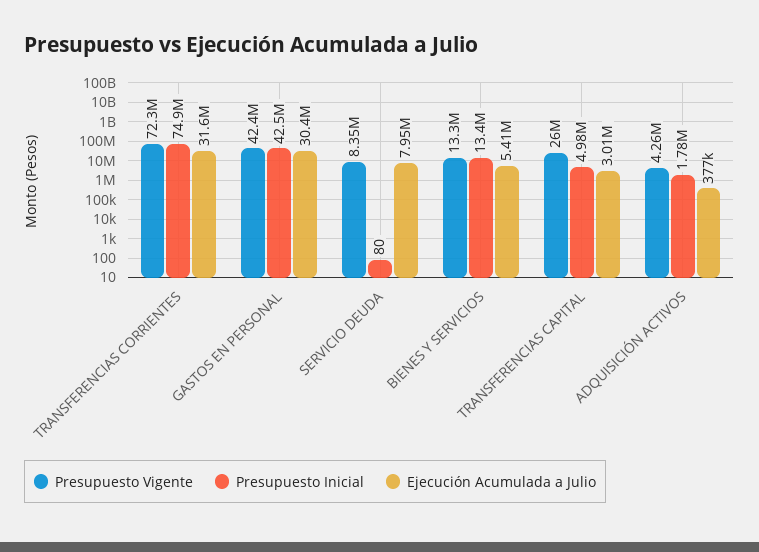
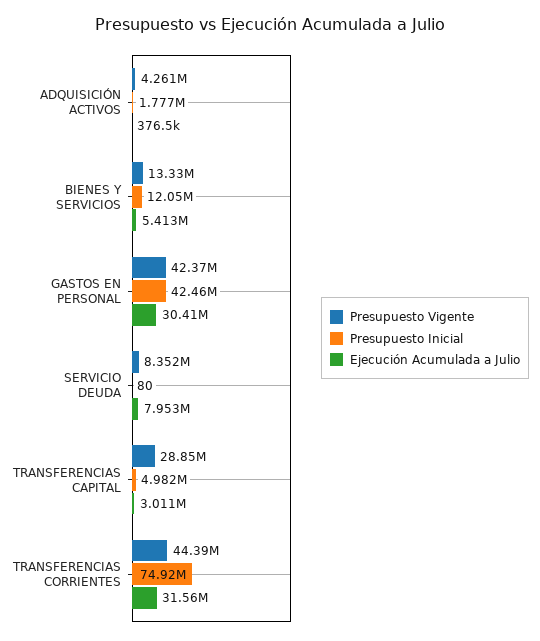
  {
    "Presupuesto Vigente": {
-     "TRANSFERENCIAS CORRIENTES": 72300000,
+     "TRANSFERENCIAS CORRIENTES": 44390000,
      "GASTOS EN PERSONAL": 42370000,
      "SERVICIO DEUDA": 8352000,
      "BIENES Y SERVICIOS": 13330000,
-     "TRANSFERENCIAS CAPITAL": 26000000,
+     "TRANSFERENCIAS CAPITAL": 28850000,
      "ADQUISICIÓN ACTIVOS": 4261000
    },
    "Presupuesto Inicial": {
      "TRANSFERENCIAS CORRIENTES": 74920000,
      "GASTOS EN PERSONAL": 42460000,
      "SERVICIO DEUDA": 80,
-     "BIENES Y SERVICIOS": 13400000,
+     "BIENES Y SERVICIOS": 12050000,
      "TRANSFERENCIAS CAPITAL": 4982000,
      "ADQUISICIÓN ACTIVOS": 1777000
    },
    "Ejecución Acumulada a Julio": {
      "TRANSFERENCIAS CORRIENTES": 31560000,
      "GASTOS EN PERSONAL": 30410000,
      "SERVICIO DEUDA": 7953000,
      "BIENES Y SERVICIOS": 5413000,
      "TRANSFERENCIAS CAPITAL": 3011000,
      "ADQUISICIÓN ACTIVOS": 376500
    }
  }

